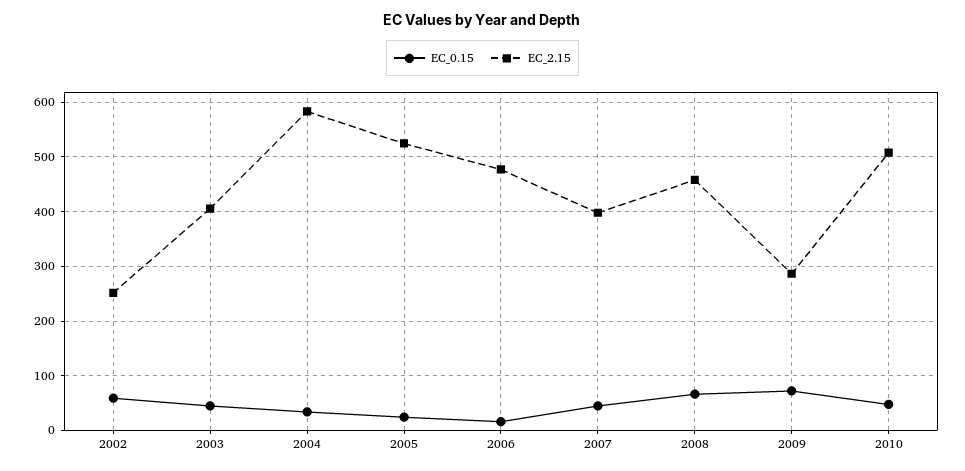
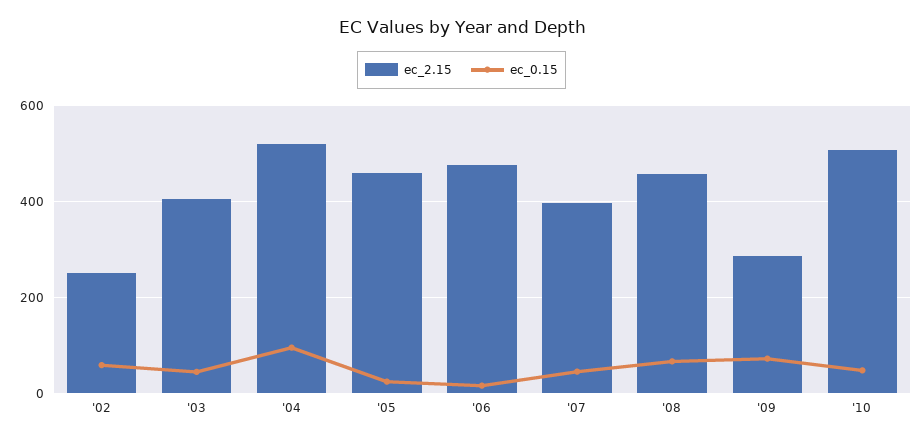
  {
    "EC_0.15": {
      "2002": 60,
      "2003": 40,
-     "2004": 40,
+     "2004": 100,
      "2005": 20,
      "2006": 20,
      "2007": 40,
      "2008": 60,
      "2009": 80,
      "2010": 40
    },
    "EC_2.15": {
      "2002": 260,
      "2003": 400,
-     "2004": 580,
+     "2004": 520,
-     "2005": 520,
+     "2005": 460,
      "2006": 480,
      "2007": 400,
      "2008": 460,
      "2009": 280,
      "2010": 500
    }
  }

